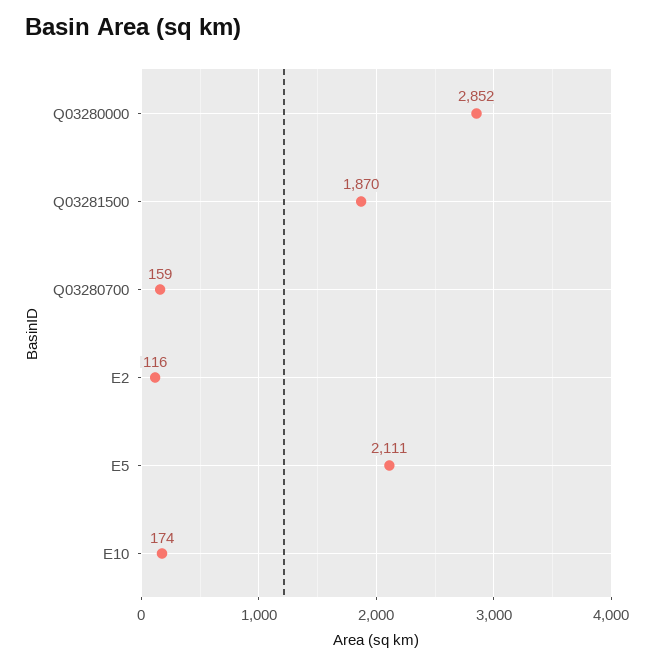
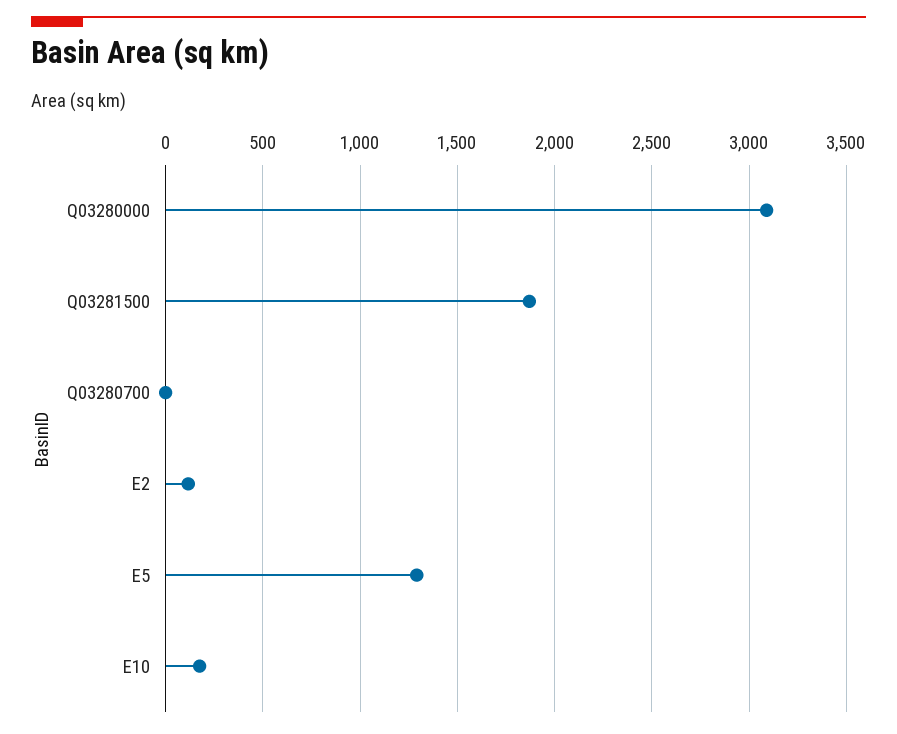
  {
-   "Q03280000": 2852,
+   "Q03280000": 3100,
    "Q03281500": 1870,
-   "Q03280700": 159,
+   "Q03280700": 0,
    "E2": 116,
-   "E5": 2111,
+   "E5": 1300,
    "E10": 174
  }

